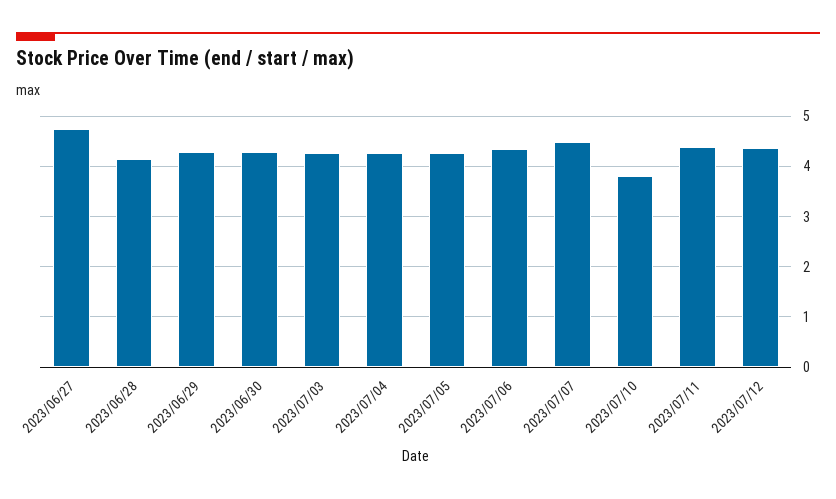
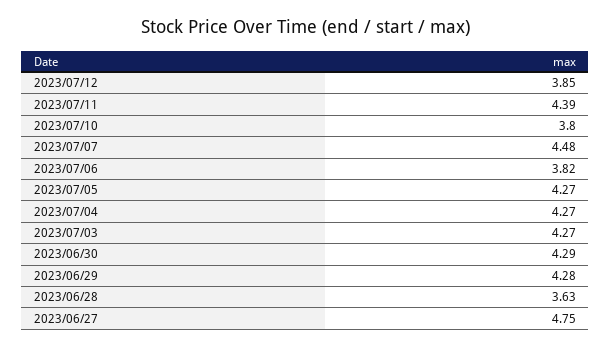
  {
    "2023/06/27": 4.75,
-   "2023/06/28": 4.2,
+   "2023/06/28": 3.63,
    "2023/06/29": 4.28,
    "2023/06/30": 4.29,
    "2023/07/03": 4.27,
    "2023/07/04": 4.27,
    "2023/07/05": 4.27,
-   "2023/07/06": 4.4,
+   "2023/07/06": 3.82,
    "2023/07/07": 4.48,
    "2023/07/10": 3.8,
    "2023/07/11": 4.39,
-   "2023/07/12": 4.4
+   "2023/07/12": 3.85
  }

